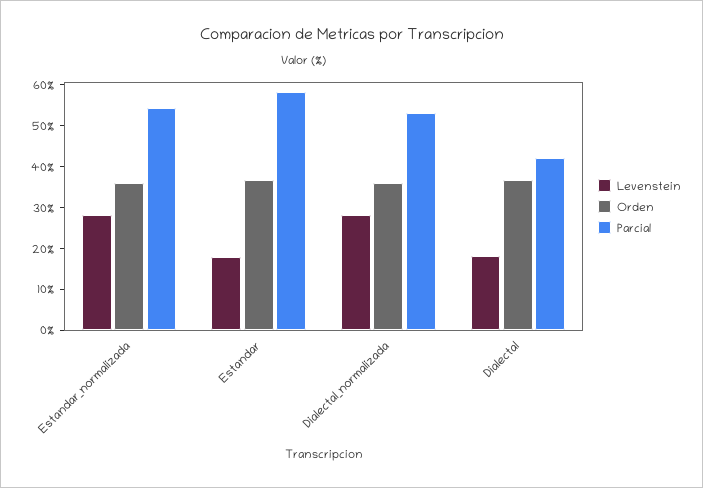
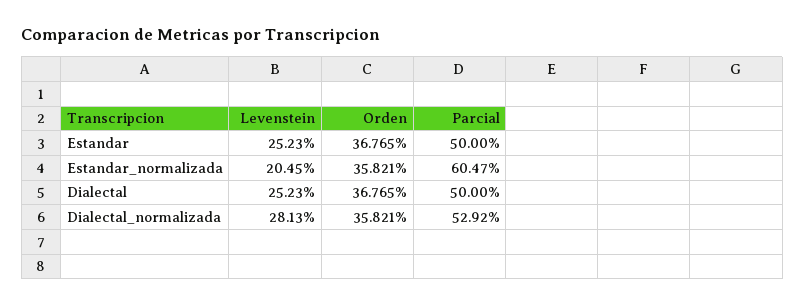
  {
    "Levenstein": {
-     "Estandar_normalizada": 28,
+     "Estandar_normalizada": 20.45,
-     "Estandar": 18,
+     "Estandar": 25.23,
      "Dialectal_normalizada": 28.13,
-     "Dialectal": 18
+     "Dialectal": 25.23
    },
    "Orden": {
      "Estandar_normalizada": 35.821,
      "Estandar": 36.765,
      "Dialectal_normalizada": 35.821,
      "Dialectal": 36.765
    },
    "Parcial": {
-     "Estandar_normalizada": 54,
+     "Estandar_normalizada": 60.47,
-     "Estandar": 58,
+     "Estandar": 50,
      "Dialectal_normalizada": 52.92,
-     "Dialectal": 42
+     "Dialectal": 50
    }
  }

